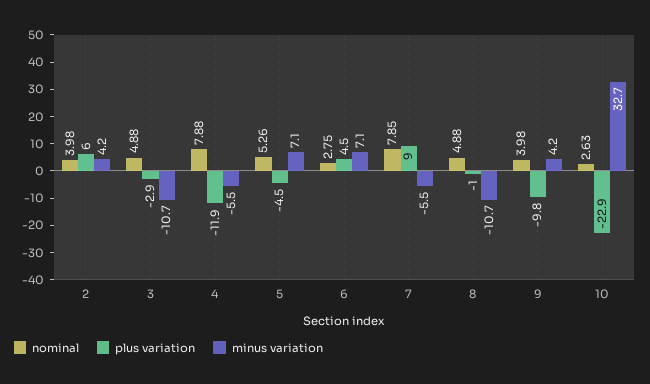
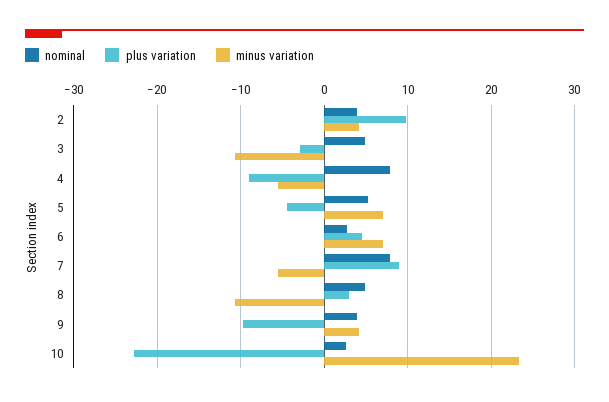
  {
    "nominal": {
      "2": 3.98,
      "3": 4.88,
      "4": 7.88,
      "5": 5.26,
      "6": 2.75,
      "7": 7.85,
      "8": 4.88,
      "9": 3.98,
      "10": 2.63
    },
    "plus variation": {
-     "2": 6,
+     "2": 10,
      "3": -2.9,
-     "4": -11.9,
+     "4": -9,
      "5": -4.5,
      "6": 4.5,
      "7": 9,
-     "8": -1,
+     "8": 3,
      "9": -9.8,
      "10": -22.9
    },
    "minus variation": {
      "2": 4.2,
      "3": -10.7,
      "4": -5.5,
      "5": 7.1,
      "6": 7.1,
      "7": -5.5,
      "8": -10.7,
      "9": 4.2,
-     "10": 32.7
+     "10": 23
    }
  }

